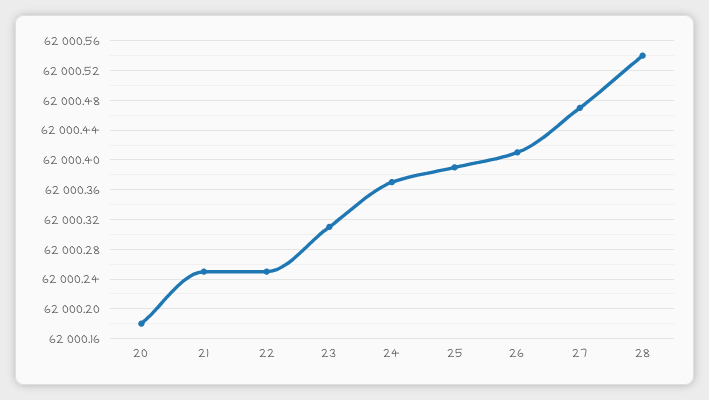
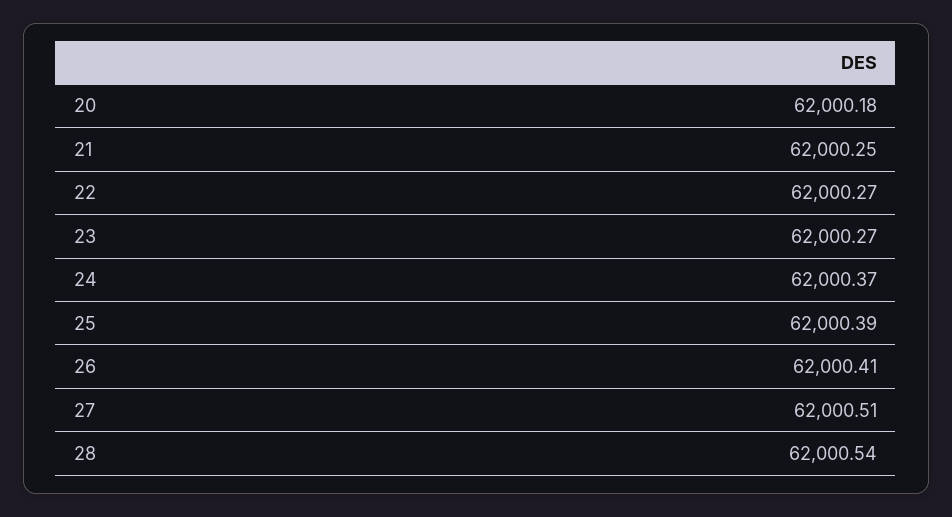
  {
    "20": 62000.18,
    "21": 62000.25,
-   "22": 62000.25,
+   "22": 62000.27,
-   "23": 62000.31,
+   "23": 62000.27,
    "24": 62000.37,
    "25": 62000.39,
    "26": 62000.41,
-   "27": 62000.47,
+   "27": 62000.51,
    "28": 62000.54
  }

